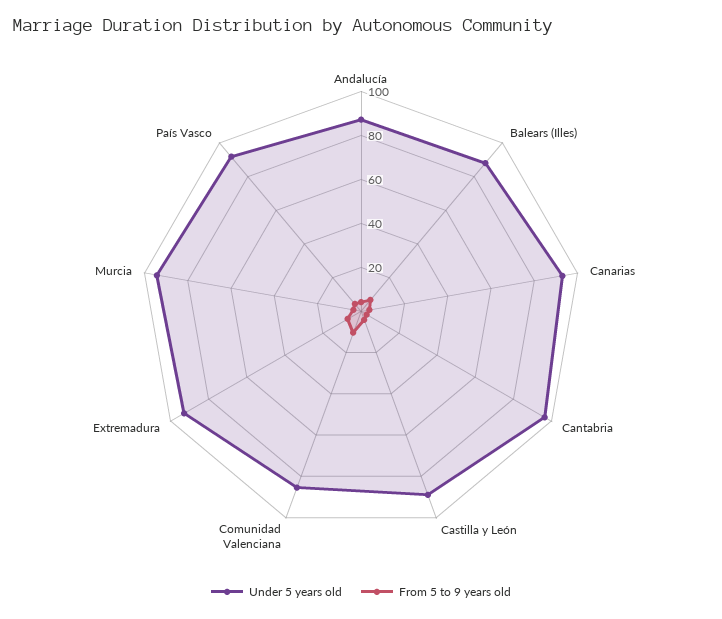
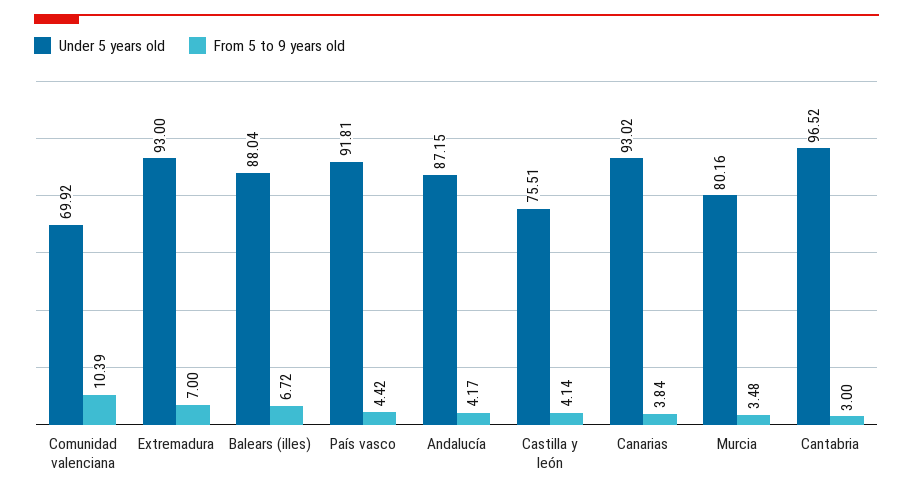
  {
    "Under 5 years old": {
      "Andalucía": 87.15,
      "Balears (Illes)": 88.04,
      "Canarias": 93.02,
      "Cantabria": 96.52,
-     "Castilla y León": 90,
+     "Castilla y León": 75.51,
-     "Comunidad Valenciana": 85,
+     "Comunidad Valenciana": 69.92,
      "Extremadura": 93,
-     "Murcia": 95,
+     "Murcia": 80.16,
      "País Vasco": 91.81
    },
    "From 5 to 9 years old": {
      "Andalucía": 4.17,
      "Balears (Illes)": 6.72,
      "Canarias": 3.84,
      "Cantabria": 3,
      "Castilla y León": 4.14,
      "Comunidad Valenciana": 10.39,
      "Extremadura": 7,
      "Murcia": 3.48,
      "País Vasco": 4.42
    }
  }

